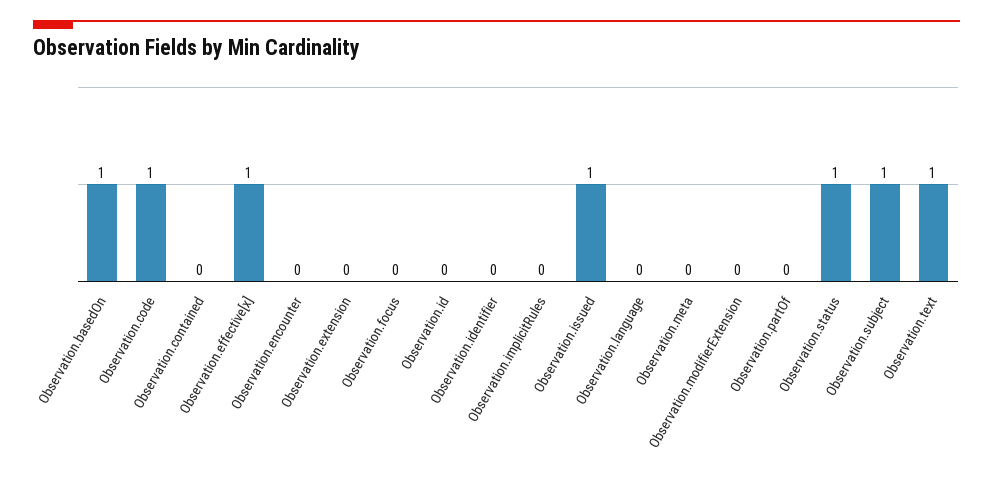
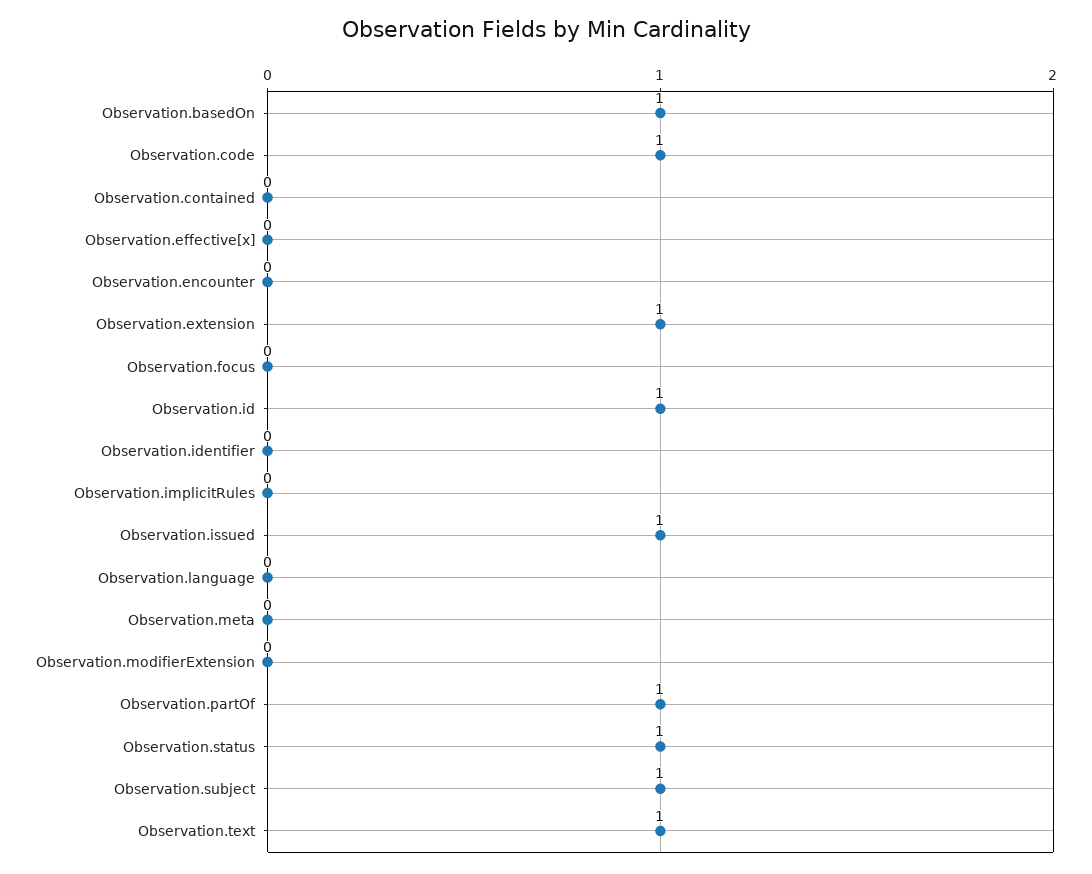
  {
    "Observation.basedOn": 1,
    "Observation.code": 1,
    "Observation.contained": 0,
-   "Observation.effective[x]": 1,
+   "Observation.effective[x]": 0,
    "Observation.encounter": 0,
-   "Observation.extension": 0,
+   "Observation.extension": 1,
    "Observation.focus": 0,
-   "Observation.id": 0,
+   "Observation.id": 1,
    "Observation.identifier": 0,
    "Observation.implicitRules": 0,
    "Observation.issued": 1,
    "Observation.language": 0,
    "Observation.meta": 0,
    "Observation.modifierExtension": 0,
-   "Observation.partOf": 0,
+   "Observation.partOf": 1,
    "Observation.status": 1,
    "Observation.subject": 1,
    "Observation.text": 1
  }

